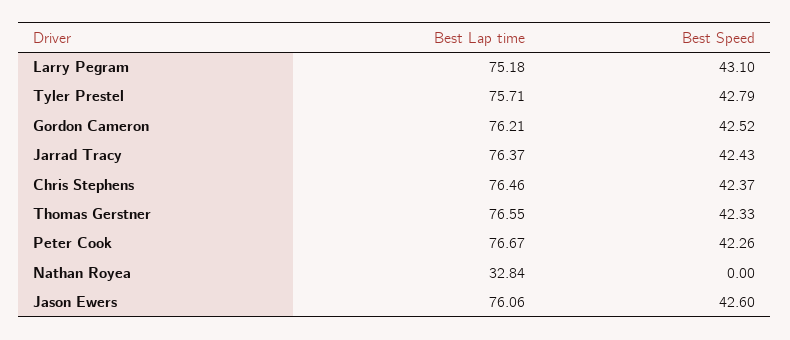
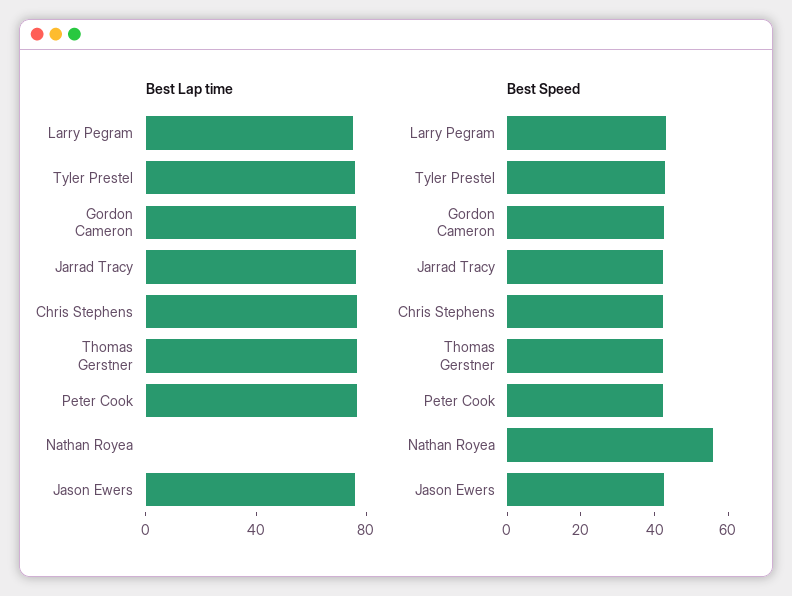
  {
    "Best Lap time": {
      "Larry Pegram": 75.18,
      "Tyler Prestel": 75.71,
      "Gordon Cameron": 76.21,
      "Jarrad Tracy": 76.37,
      "Chris Stephens": 76.46,
      "Thomas Gerstner": 76.55,
      "Peter Cook": 76.67,
-     "Nathan Royea": 32.84,
+     "Nathan Royea": 0,
      "Jason Ewers": 76.06
    },
    "Best Speed": {
      "Larry Pegram": 43.1,
      "Tyler Prestel": 42.79,
      "Gordon Cameron": 42.52,
      "Jarrad Tracy": 42.43,
      "Chris Stephens": 42.37,
      "Thomas Gerstner": 42.33,
      "Peter Cook": 42.26,
-     "Nathan Royea": 0,
+     "Nathan Royea": 55,
      "Jason Ewers": 42.6
    }
  }

